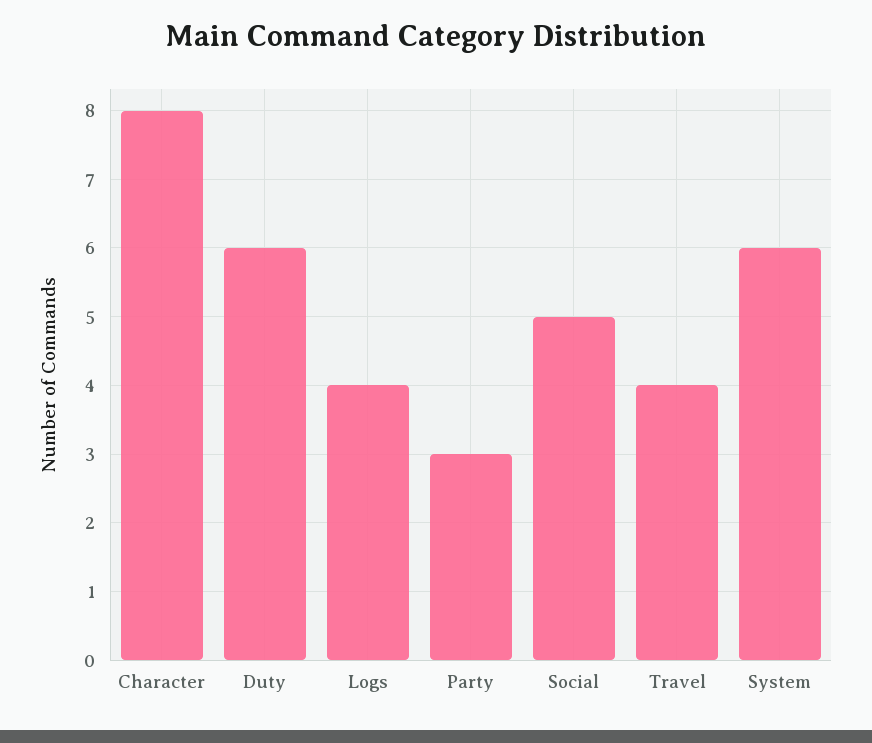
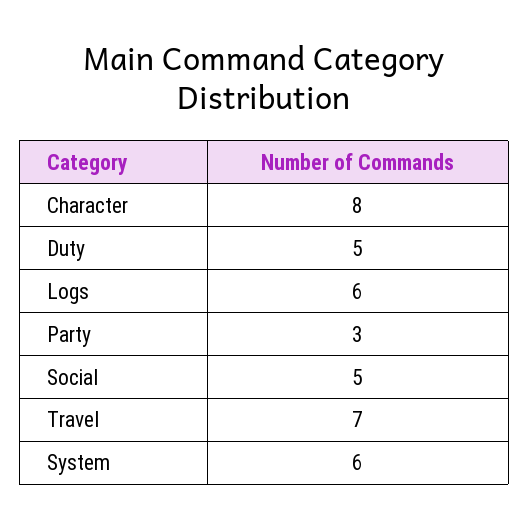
  {
    "Character": 8,
-   "Duty": 6,
+   "Duty": 5,
-   "Logs": 4,
+   "Logs": 6,
    "Party": 3,
    "Social": 5,
-   "Travel": 4,
+   "Travel": 7,
    "System": 6
  }

